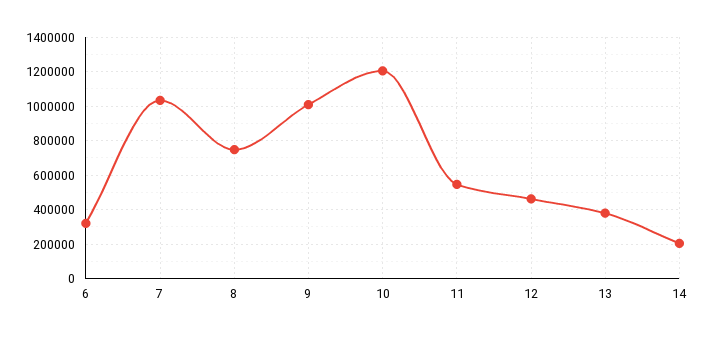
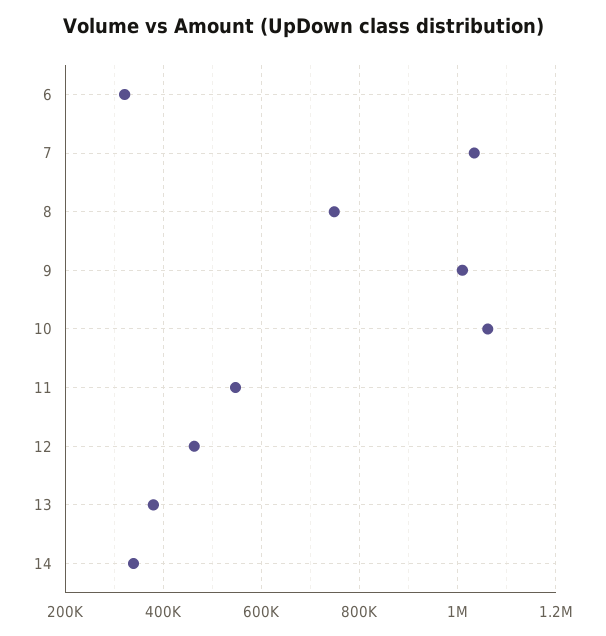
  {
    "6": 320000,
    "7": 1040000,
    "8": 740000,
    "9": 1000000,
-   "10": 1200000,
+   "10": 1060000,
    "11": 540000,
    "12": 460000,
    "13": 380000,
-   "14": 200000
+   "14": 340000
  }

